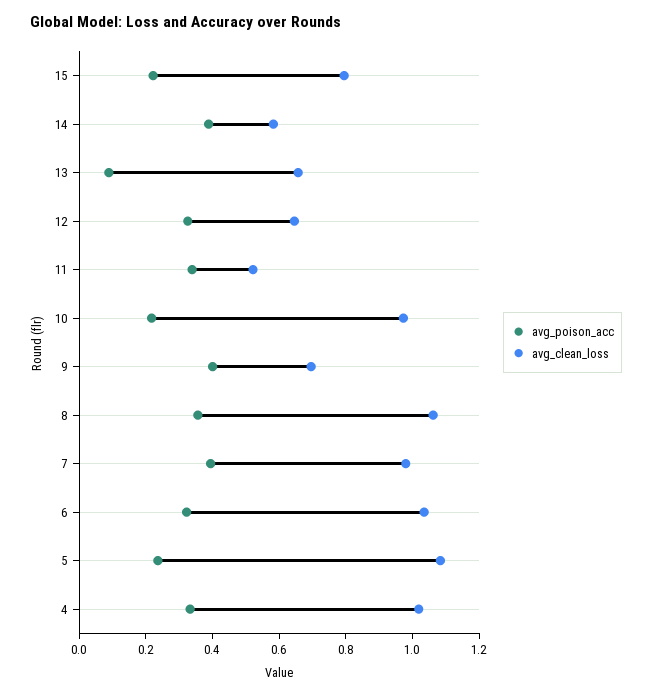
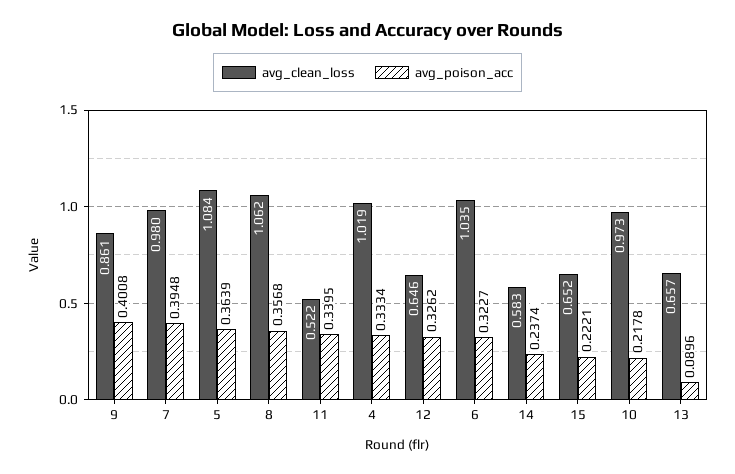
  {
    "avg_poison_acc": {
      "15": 0.2221,
-     "14": 0.4,
+     "14": 0.2374,
      "13": 0.0896,
      "12": 0.3262,
      "11": 0.3395,
      "10": 0.2178,
      "9": 0.4008,
      "8": 0.3568,
      "7": 0.3948,
      "6": 0.3227,
-     "5": 0.25,
+     "5": 0.3639,
      "4": 0.3334
    },
    "avg_clean_loss": {
-     "15": 0.8,
+     "15": 0.652,
      "14": 0.583,
      "13": 0.657,
      "12": 0.646,
      "11": 0.522,
      "10": 0.973,
-     "9": 0.7,
+     "9": 0.861,
      "8": 1.062,
      "7": 0.98,
      "6": 1.035,
      "5": 1.084,
      "4": 1.019
    }
  }

